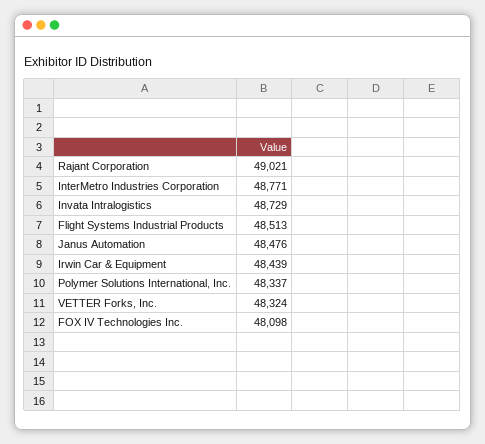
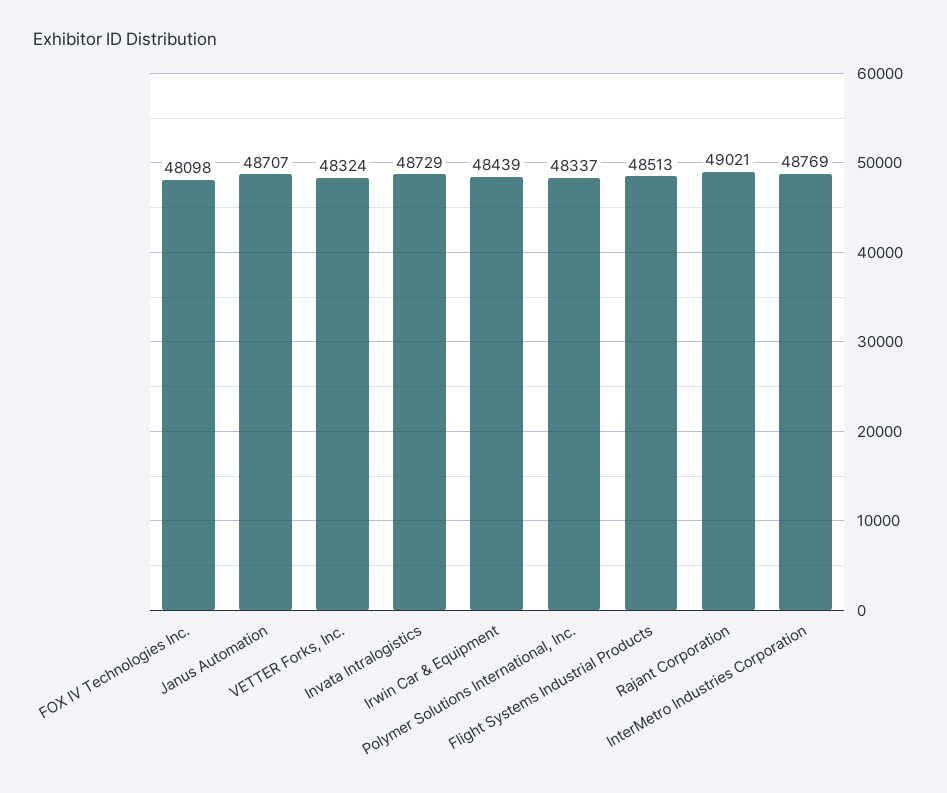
  {
    "Rajant Corporation": 49021,
-   "InterMetro Industries Corporation": 48771,
+   "InterMetro Industries Corporation": 48769,
    "Invata Intralogistics": 48729,
    "Flight Systems Industrial Products": 48513,
-   "Janus Automation": 48476,
+   "Janus Automation": 48707,
    "Irwin Car & Equipment": 48439,
    "Polymer Solutions International, Inc.": 48337,
    "VETTER Forks, Inc.": 48324,
    "FOX IV Technologies Inc.": 48098
  }

